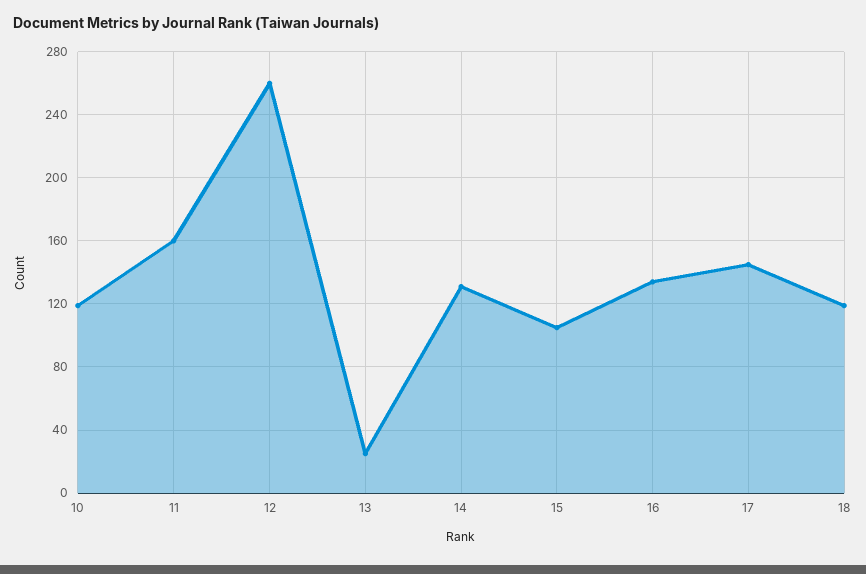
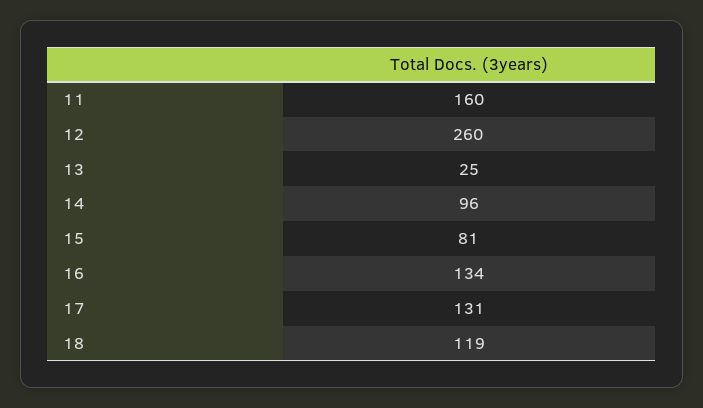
  {
-   "10": 120,
    "11": 160,
    "12": 260,
    "13": 25,
-   "14": 130,
+   "14": 96,
-   "15": 105,
+   "15": 81,
    "16": 134,
-   "17": 145,
+   "17": 131,
    "18": 119
  }

